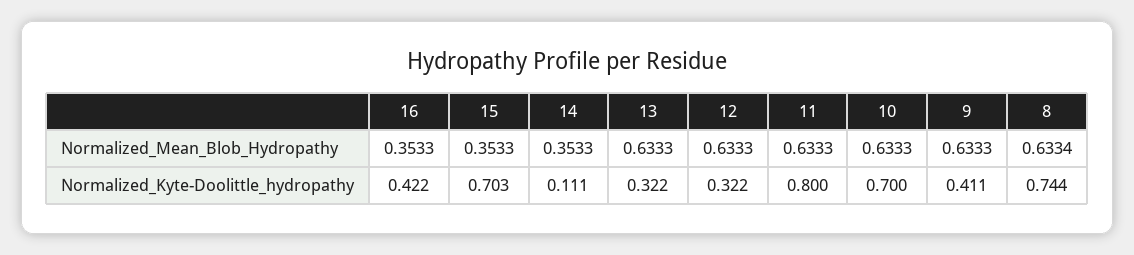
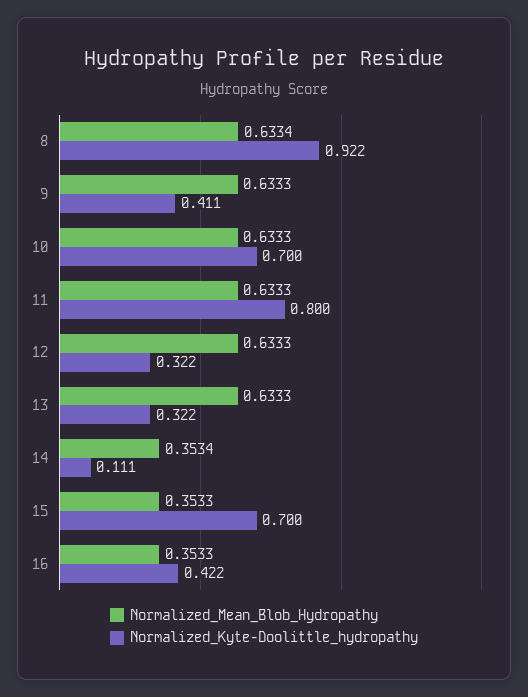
  {
    "Normalized_Mean_Blob_Hydropathy": {
      "16": 0.3533,
      "15": 0.3533,
-     "14": 0.3533,
+     "14": 0.3534,
      "13": 0.6333,
      "12": 0.6333,
      "11": 0.6333,
      "10": 0.6333,
      "9": 0.6333,
      "8": 0.6334
    },
    "Normalized_Kyte-Doolittle_hydropathy": {
      "16": 0.422,
-     "15": 0.703,
+     "15": 0.7,
      "14": 0.111,
      "13": 0.322,
      "12": 0.322,
      "11": 0.8,
      "10": 0.7,
      "9": 0.411,
-     "8": 0.744
+     "8": 0.922
    }
  }

